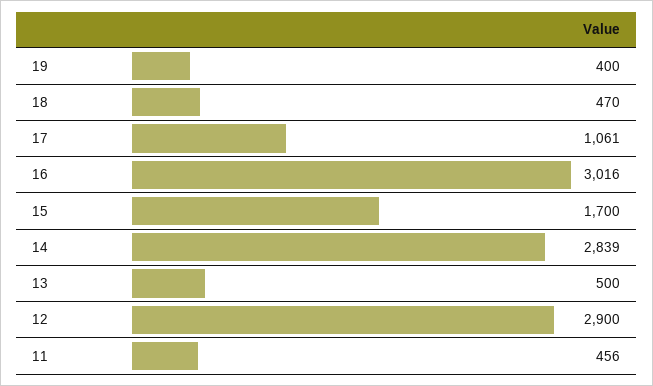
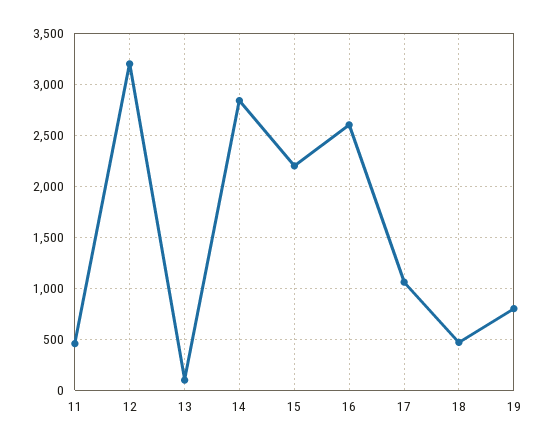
  {
-   "19": 400,
+   "19": 800,
    "18": 470,
    "17": 1061,
-   "16": 3016,
+   "16": 2600,
-   "15": 1700,
+   "15": 2200,
    "14": 2839,
-   "13": 500,
+   "13": 100,
-   "12": 2900,
+   "12": 3200,
    "11": 456
  }

